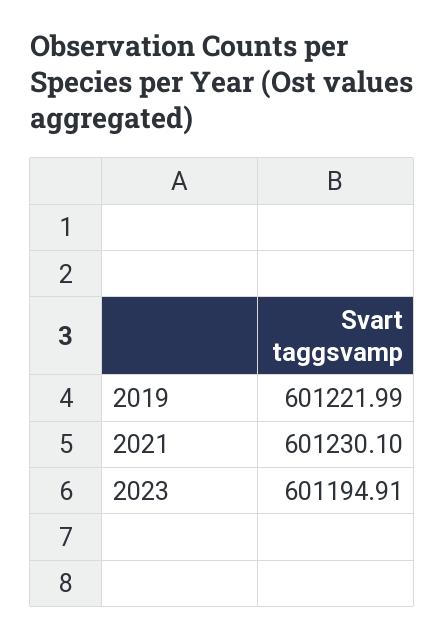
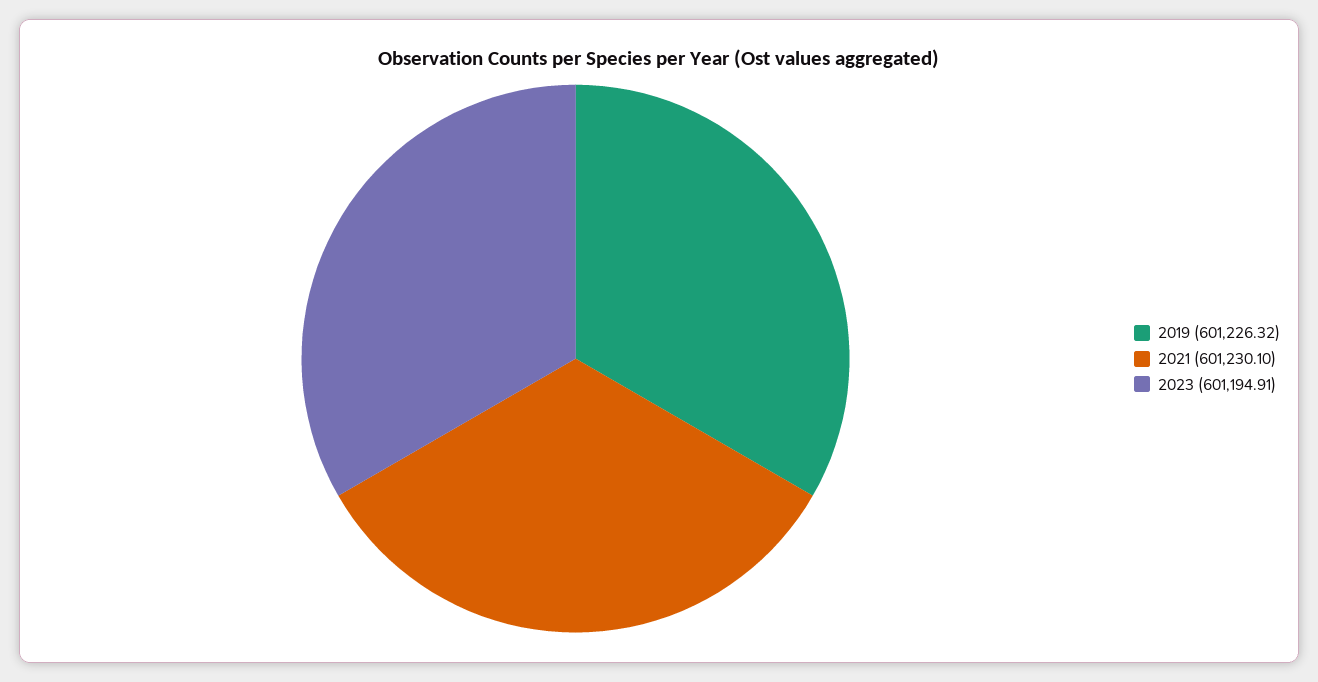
  {
-   "2019": 601221.99,
+   "2019": 601226.32,
    "2021": 601230.1,
    "2023": 601194.91
  }

